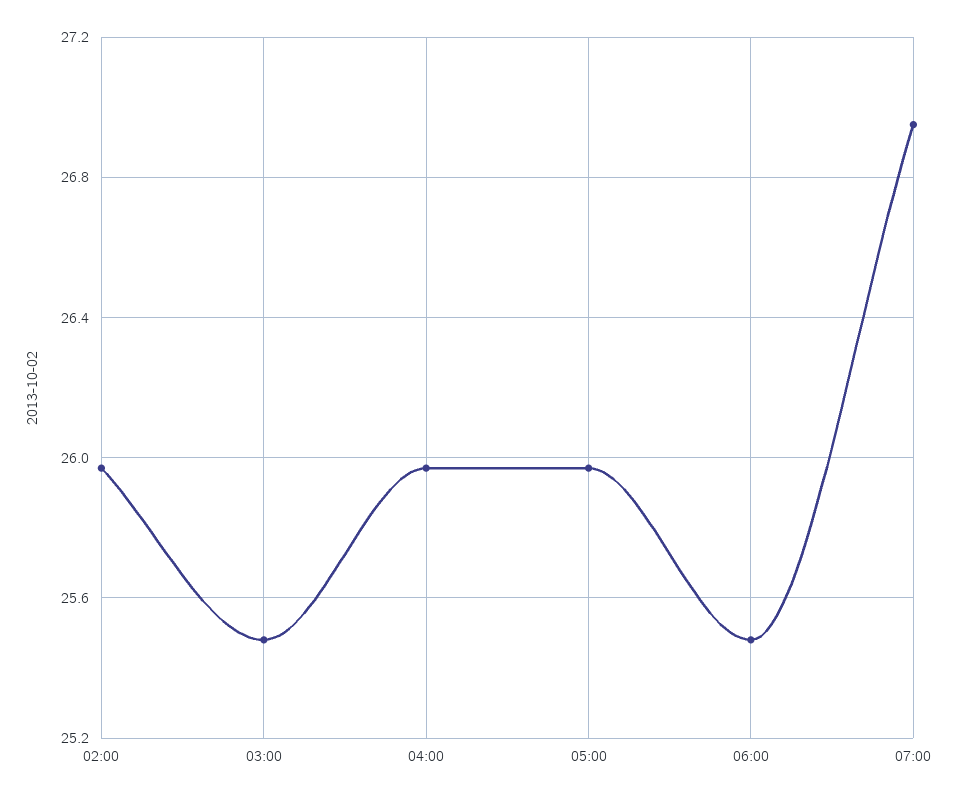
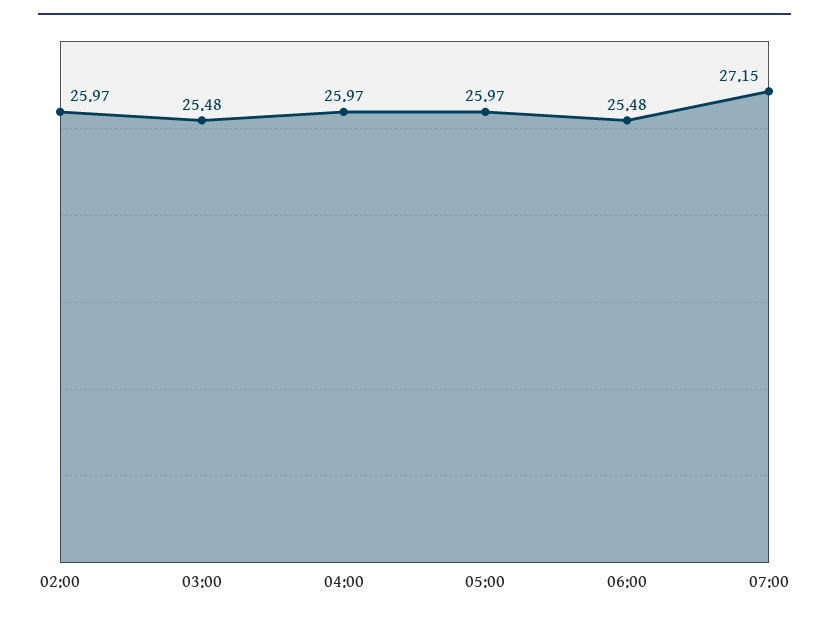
  {
    "02:00": 25.97,
    "03:00": 25.48,
    "04:00": 25.97,
    "05:00": 25.97,
    "06:00": 25.48,
-   "07:00": 26.95
+   "07:00": 27.15
  }

